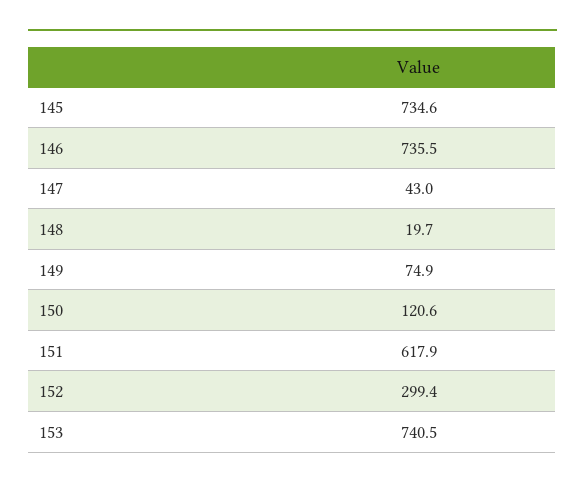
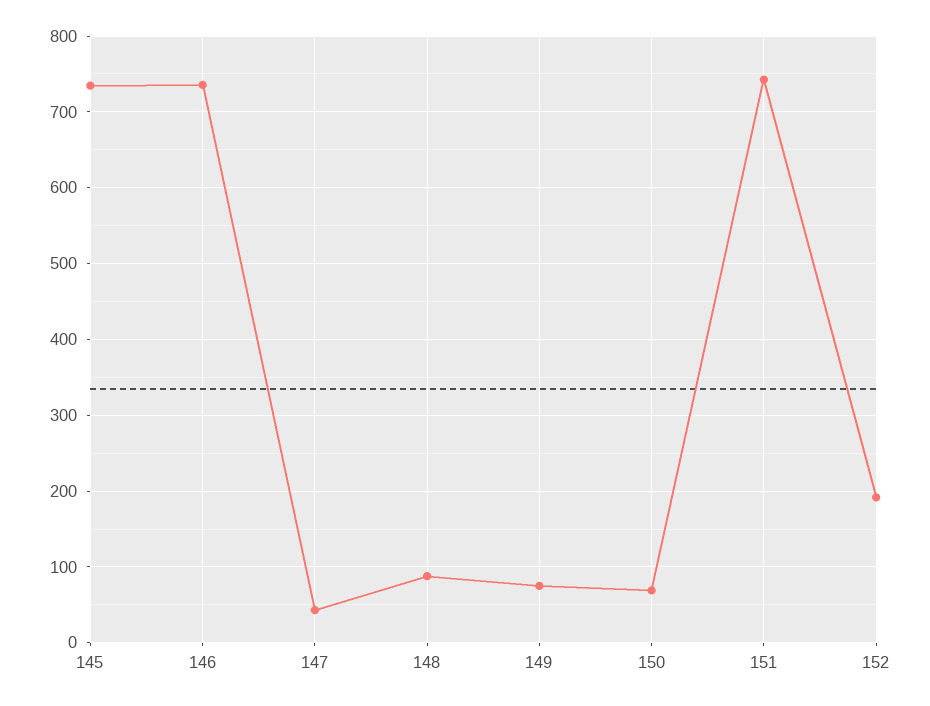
  {
    "145": 734.6,
    "146": 735.5,
    "147": 43,
-   "148": 19.7,
+   "148": 90,
    "149": 74.9,
-   "150": 120.6,
+   "150": 70,
-   "151": 617.9,
+   "151": 740,
-   "152": 299.4,
+   "152": 190
-   "153": 740.5
  }

